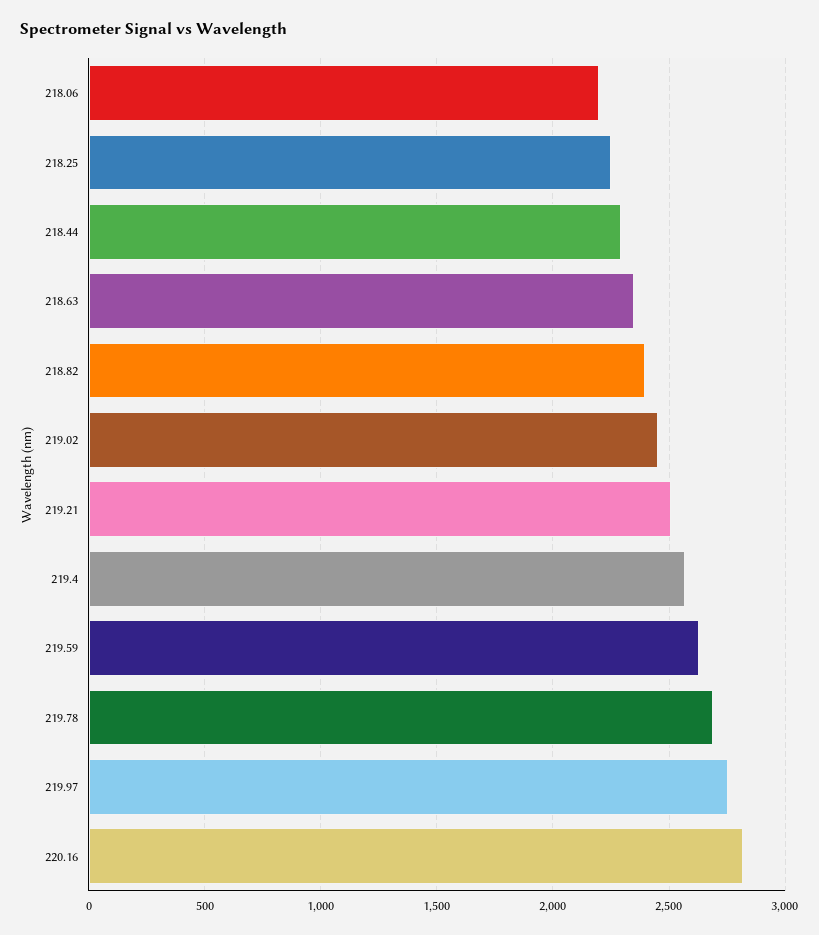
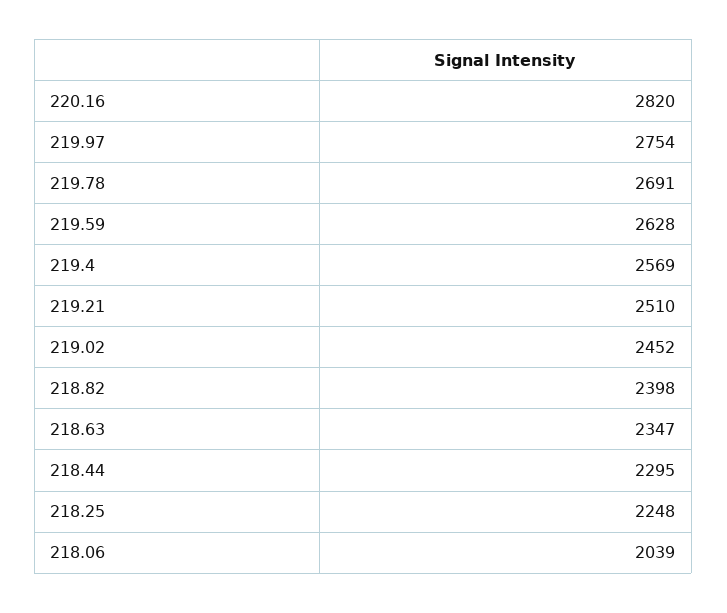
  {
-   "218.06": 2200,
+   "218.06": 2039,
    "218.25": 2248,
    "218.44": 2295,
    "218.63": 2347,
    "218.82": 2398,
    "219.02": 2452,
    "219.21": 2510,
    "219.4": 2569,
    "219.59": 2628,
    "219.78": 2691,
    "219.97": 2754,
    "220.16": 2820
  }

